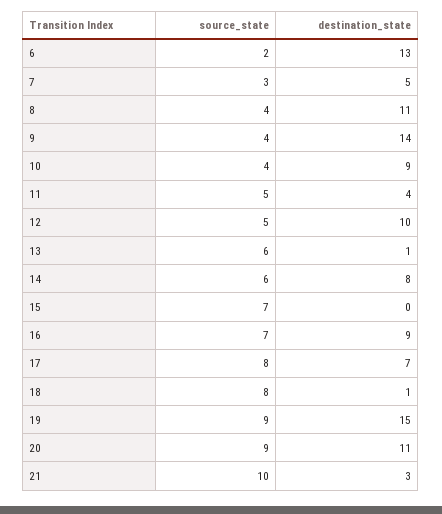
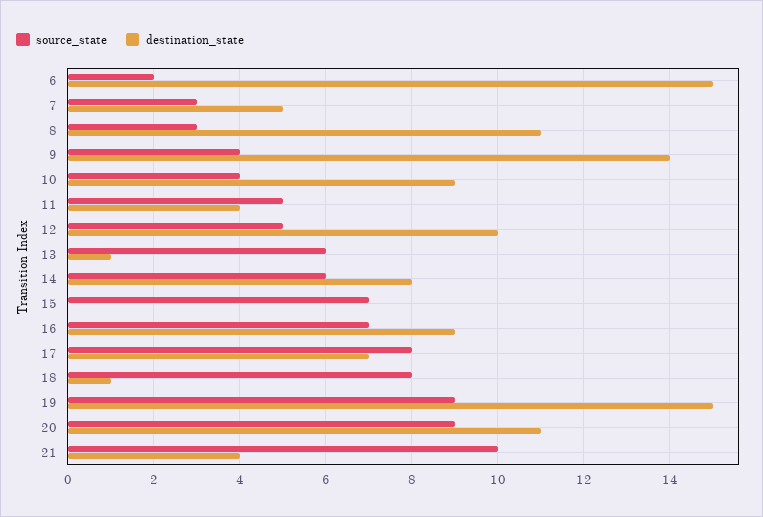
  {
    "source_state": {
      "6": 2,
      "7": 3,
-     "8": 4,
+     "8": 3,
      "9": 4,
      "10": 4,
      "11": 5,
      "12": 5,
      "13": 6,
      "14": 6,
      "15": 7,
      "16": 7,
      "17": 8,
      "18": 8,
      "19": 9,
      "20": 9,
      "21": 10
    },
    "destination_state": {
-     "6": 13,
+     "6": 15,
      "7": 5,
      "8": 11,
      "9": 14,
      "10": 9,
      "11": 4,
      "12": 10,
      "13": 1,
      "14": 8,
      "15": 0,
      "16": 9,
      "17": 7,
      "18": 1,
      "19": 15,
      "20": 11,
-     "21": 3
+     "21": 4
    }
  }

